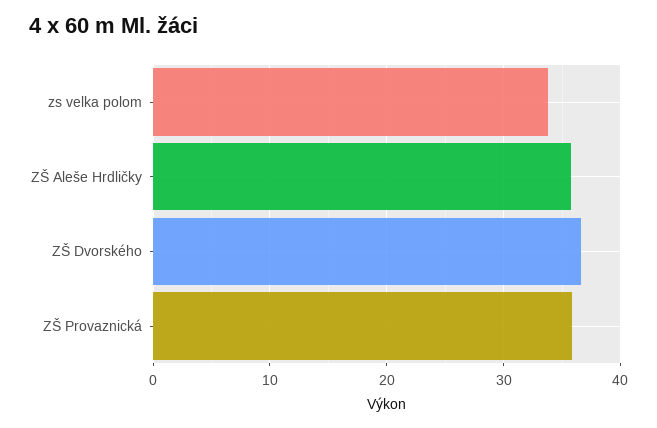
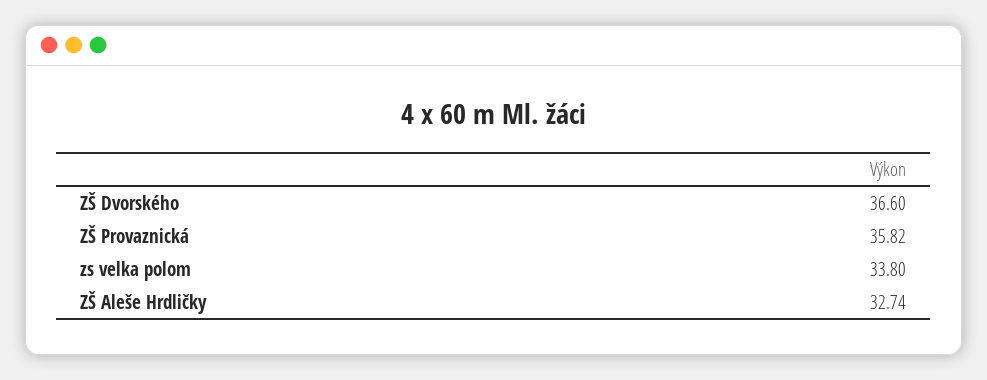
  {
    "zs velka polom": 33.8,
-   "ZŠ Aleše Hrdličky": 36,
+   "ZŠ Aleše Hrdličky": 32.74,
    "ZŠ Dvorského": 36.6,
    "ZŠ Provaznická": 35.82
  }

